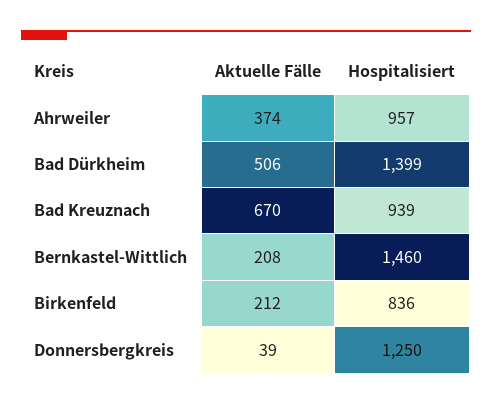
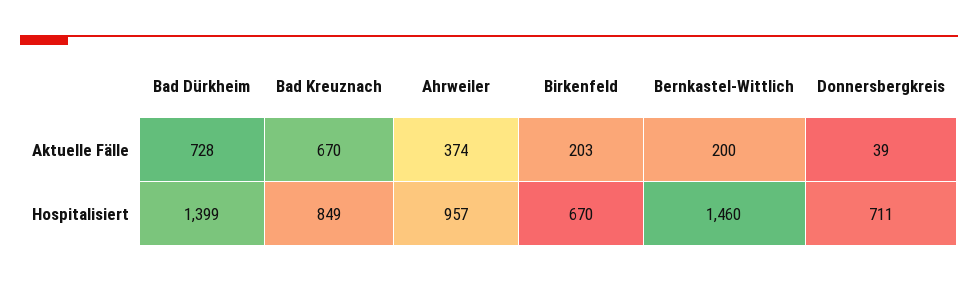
  {
    "Aktuelle Fälle": {
      "Ahrweiler": 374,
-     "Bad Dürkheim": 506,
+     "Bad Dürkheim": 728,
      "Bad Kreuznach": 670,
-     "Bernkastel-Wittlich": 208,
+     "Bernkastel-Wittlich": 200,
-     "Birkenfeld": 212,
+     "Birkenfeld": 203,
      "Donnersbergkreis": 39
    },
    "Hospitalisiert": {
      "Ahrweiler": 957,
      "Bad Dürkheim": 1399,
-     "Bad Kreuznach": 939,
+     "Bad Kreuznach": 849,
      "Bernkastel-Wittlich": 1460,
-     "Birkenfeld": 836,
+     "Birkenfeld": 670,
-     "Donnersbergkreis": 1250
+     "Donnersbergkreis": 711
    }
  }

